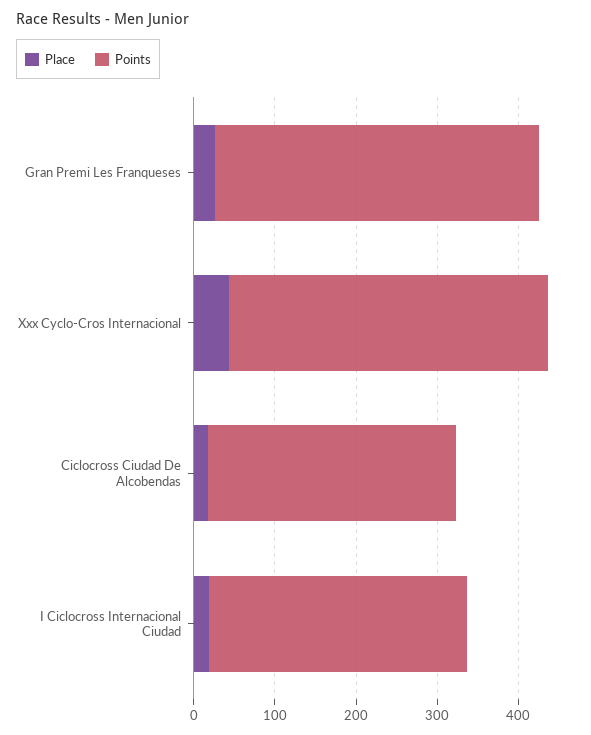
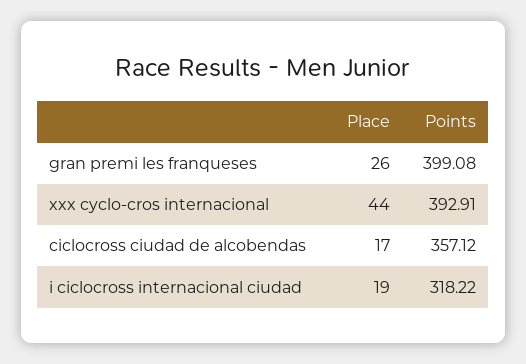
  {
    "Place": {
      "Gran Premi Les Franqueses": 26,
      "Xxx Cyclo-Cros Internacional": 44,
      "Ciclocross Ciudad De Alcobendas": 17,
      "I Ciclocross Internacional Ciudad": 19
    },
    "Points": {
      "Gran Premi Les Franqueses": 399.08,
      "Xxx Cyclo-Cros Internacional": 392.91,
-     "Ciclocross Ciudad De Alcobendas": 300,
+     "Ciclocross Ciudad De Alcobendas": 357.12,
      "I Ciclocross Internacional Ciudad": 318.22
    }
  }

